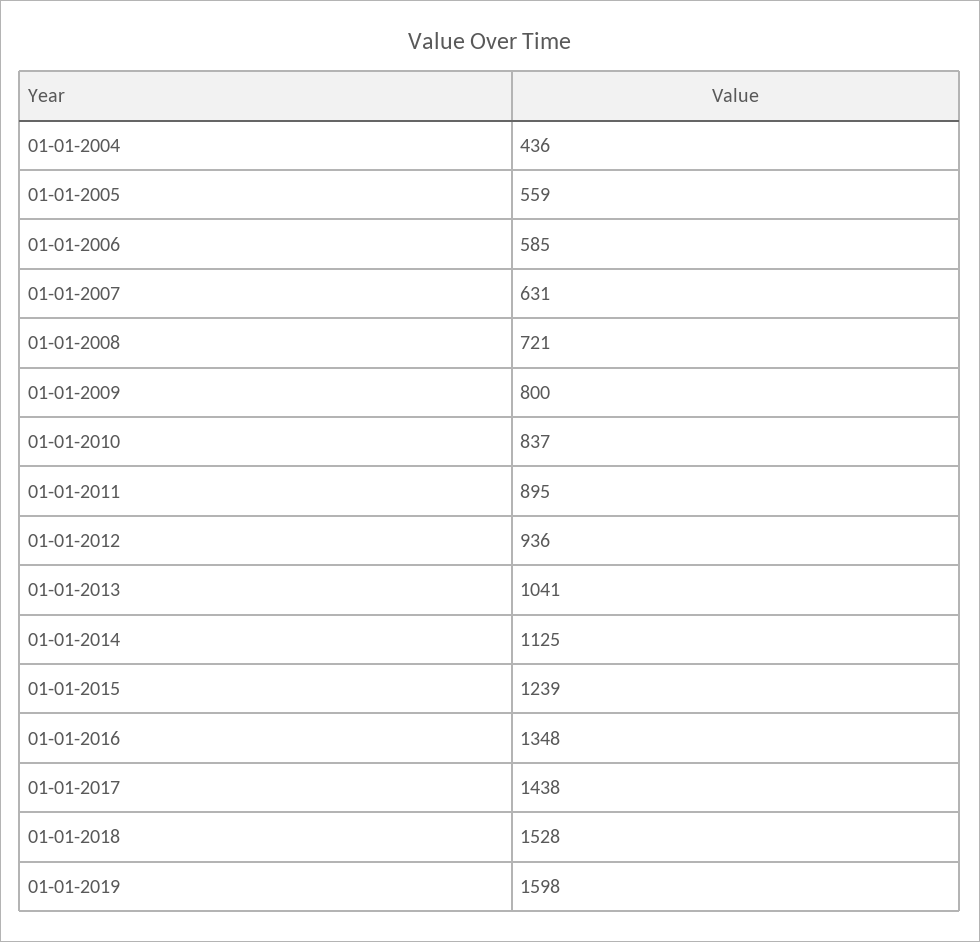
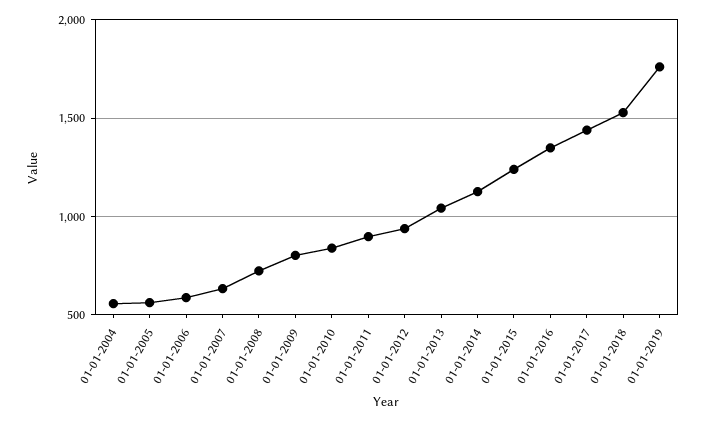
  {
-   "01-01-2004": 436,
+   "01-01-2004": 550,
    "01-01-2005": 559,
    "01-01-2006": 585,
    "01-01-2007": 631,
    "01-01-2008": 721,
    "01-01-2009": 800,
    "01-01-2010": 837,
    "01-01-2011": 895,
    "01-01-2012": 936,
    "01-01-2013": 1041,
    "01-01-2014": 1125,
    "01-01-2015": 1239,
    "01-01-2016": 1348,
    "01-01-2017": 1438,
    "01-01-2018": 1528,
-   "01-01-2019": 1598
+   "01-01-2019": 1750
  }

